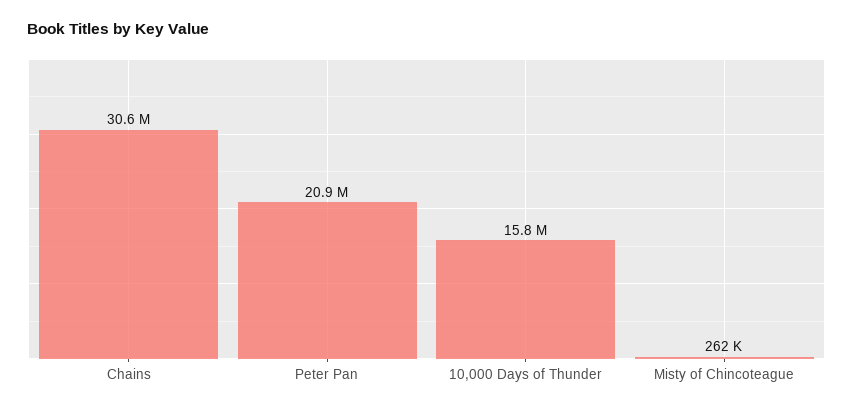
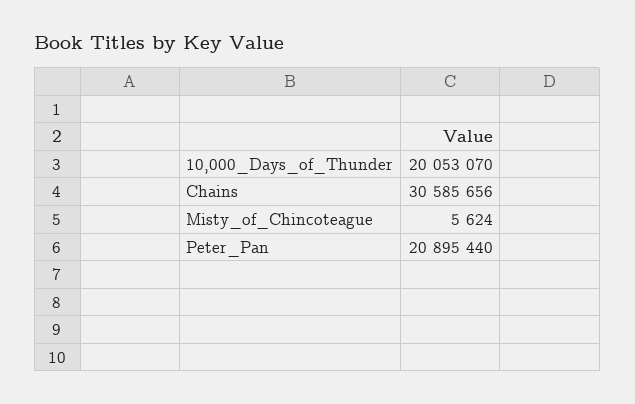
  {
    "Chains": 30585656,
    "Peter Pan": 20895440,
-   "10,000 Days of Thunder": 15800000,
+   "10,000 Days of Thunder": 20053070,
-   "Misty of Chincoteague": 262000
+   "Misty of Chincoteague": 5624
  }

